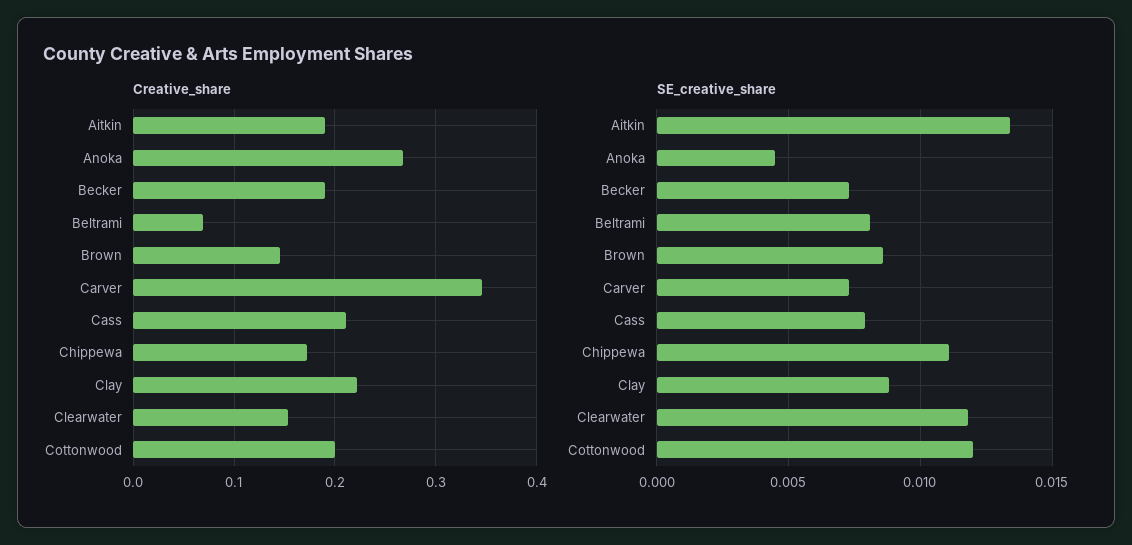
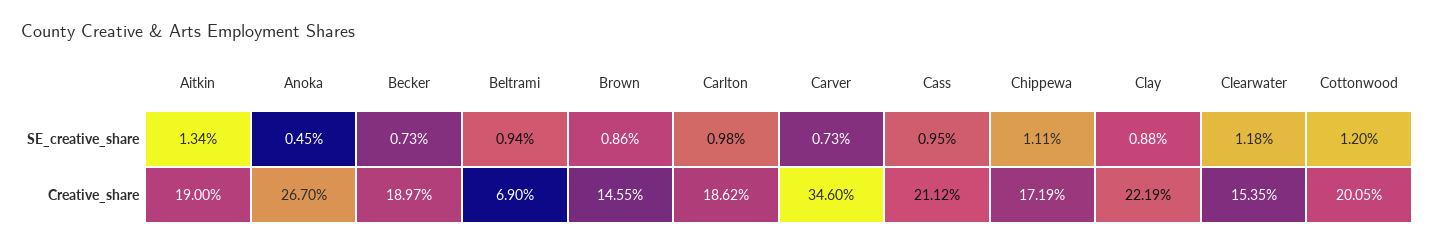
  {
    "Creative_share": {
      "Aitkin": 0.19,
      "Anoka": 0.267,
      "Becker": 0.1897,
      "Beltrami": 0.069,
      "Brown": 0.1455,
      "Carver": 0.346,
      "Cass": 0.2112,
      "Chippewa": 0.1719,
      "Clay": 0.2219,
      "Clearwater": 0.1535,
-     "Cottonwood": 0.2005
+     "Cottonwood": 0.2005,
+     "Carlton": 0.1862
    },
    "SE_creative_share": {
      "Aitkin": 0.0134,
      "Anoka": 0.0045,
      "Becker": 0.0073,
-     "Beltrami": 0.008,
+     "Beltrami": 0.0094,
      "Brown": 0.0086,
      "Carver": 0.0073,
-     "Cass": 0.008,
+     "Cass": 0.0095,
      "Chippewa": 0.0111,
      "Clay": 0.0088,
      "Clearwater": 0.0118,
-     "Cottonwood": 0.012
+     "Cottonwood": 0.012,
+     "Carlton": 0.0098
    }
  }

